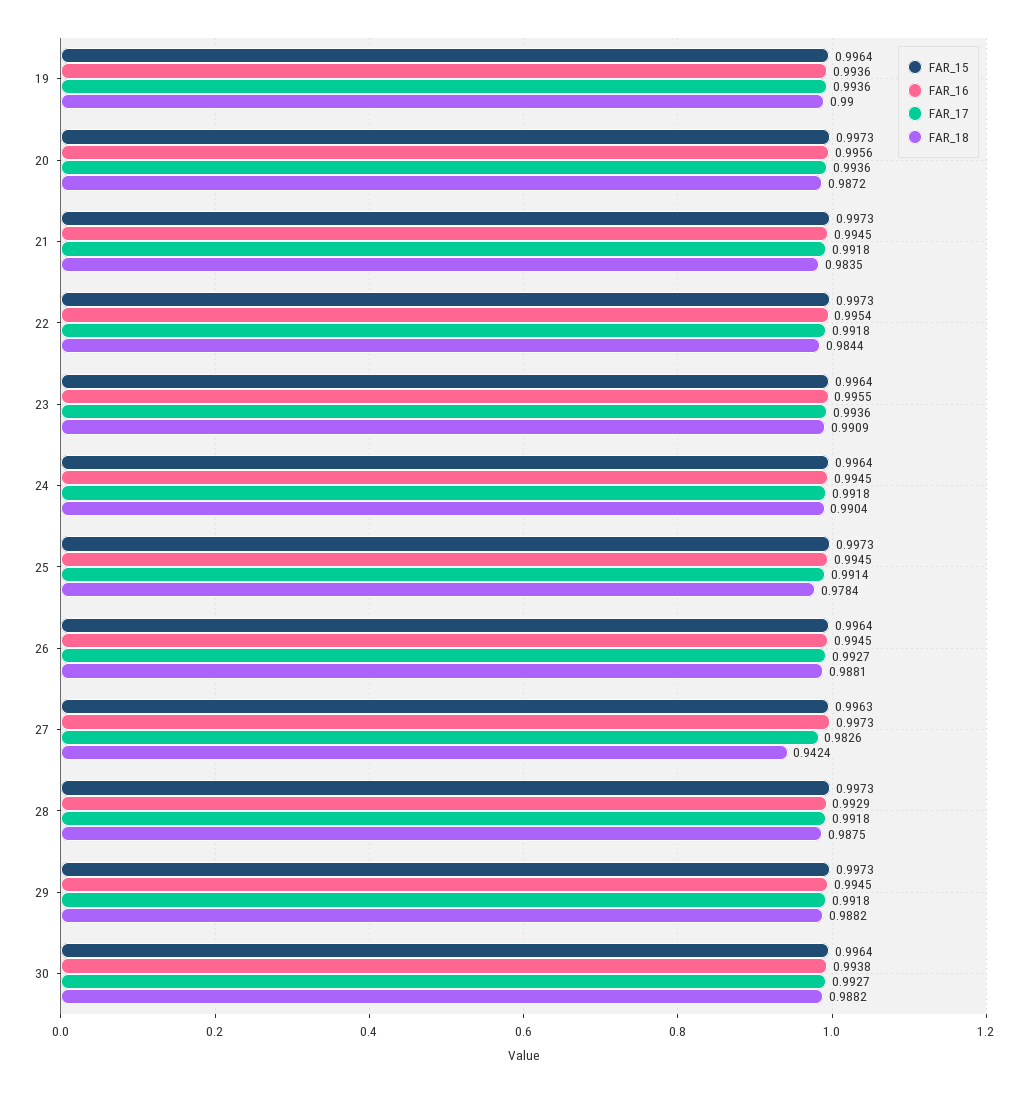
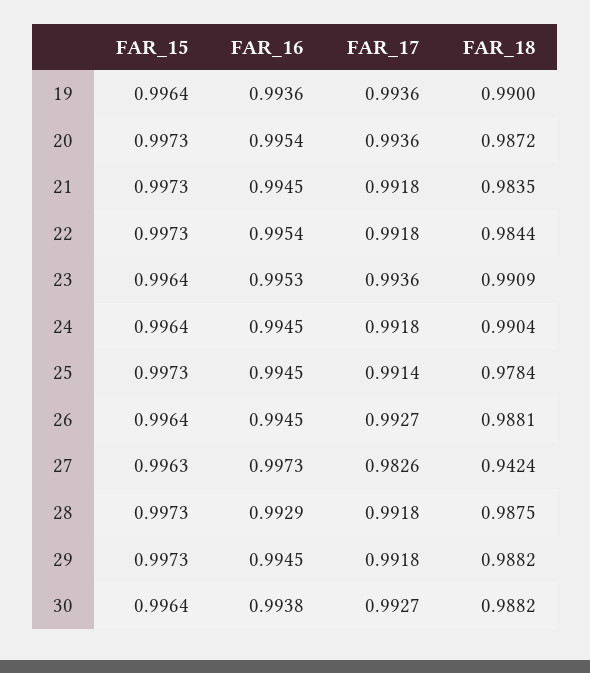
  {
    "FAR_15": {
      "19": 0.9964,
      "20": 0.9973,
      "21": 0.9973,
      "22": 0.9973,
      "23": 0.9964,
      "24": 0.9964,
      "25": 0.9973,
      "26": 0.9964,
      "27": 0.9963,
      "28": 0.9973,
      "29": 0.9973,
      "30": 0.9964
    },
    "FAR_16": {
      "19": 0.9936,
-     "20": 0.9956,
+     "20": 0.9954,
      "21": 0.9945,
      "22": 0.9954,
-     "23": 0.9955,
+     "23": 0.9953,
      "24": 0.9945,
      "25": 0.9945,
      "26": 0.9945,
      "27": 0.9973,
      "28": 0.9929,
      "29": 0.9945,
      "30": 0.9938
    },
    "FAR_17": {
      "19": 0.9936,
      "20": 0.9936,
      "21": 0.9918,
      "22": 0.9918,
      "23": 0.9936,
      "24": 0.9918,
      "25": 0.9914,
      "26": 0.9927,
      "27": 0.9826,
      "28": 0.9918,
      "29": 0.9918,
      "30": 0.9927
    },
    "FAR_18": {
      "19": 0.99,
      "20": 0.9872,
      "21": 0.9835,
      "22": 0.9844,
      "23": 0.9909,
      "24": 0.9904,
      "25": 0.9784,
      "26": 0.9881,
      "27": 0.9424,
      "28": 0.9875,
      "29": 0.9882,
      "30": 0.9882
    }
  }

